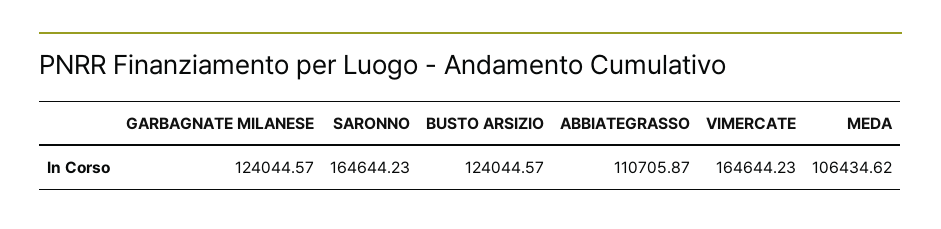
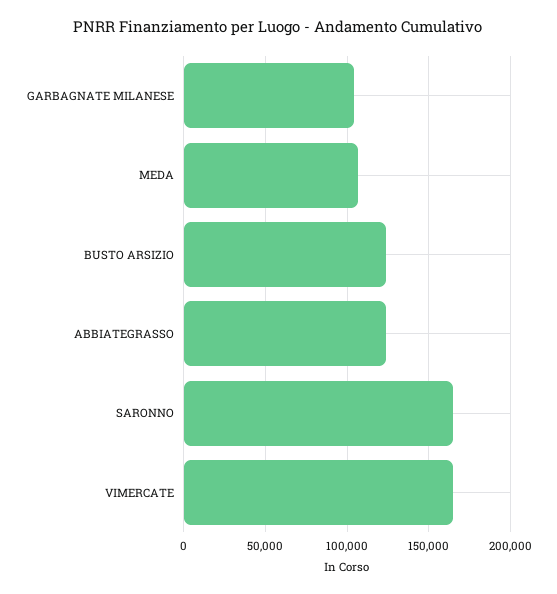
  {
-   "GARBAGNATE MILANESE": 124044.57,
+   "GARBAGNATE MILANESE": 105000,
    "SARONNO": 164644.23,
    "BUSTO ARSIZIO": 124044.57,
-   "ABBIATEGRASSO": 110705.87,
+   "ABBIATEGRASSO": 125000,
    "VIMERCATE": 164644.23,
    "MEDA": 106434.62
  }

